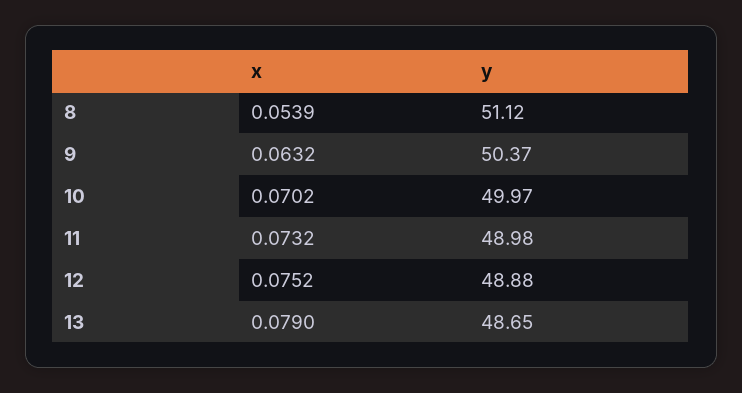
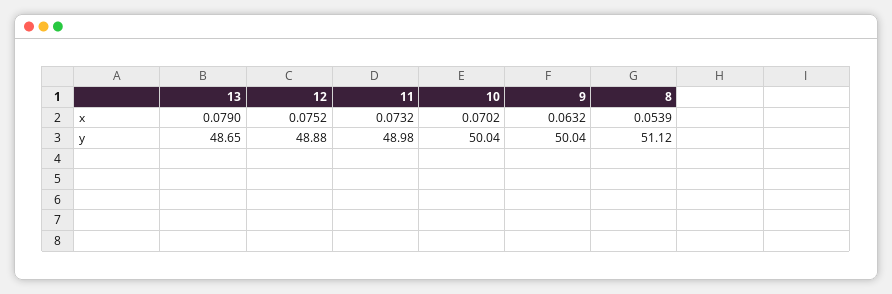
  {
    "x": {
      "8": 0.0539,
      "9": 0.0632,
      "10": 0.0702,
      "11": 0.0732,
      "12": 0.0752,
      "13": 0.079
    },
    "y": {
      "8": 51.12,
-     "9": 50.37,
+     "9": 50.04,
-     "10": 49.97,
+     "10": 50.04,
      "11": 48.98,
      "12": 48.88,
      "13": 48.65
    }
  }

